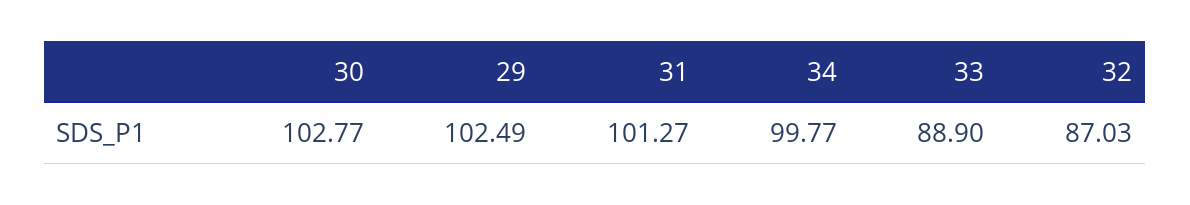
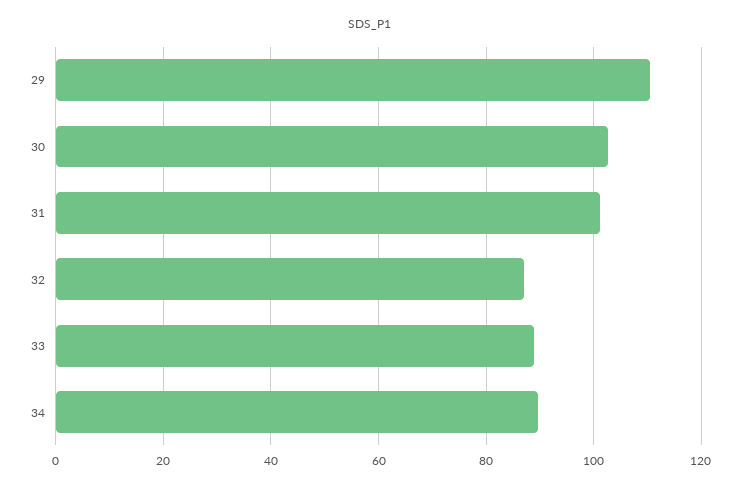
  {
    "30": 102.77,
-   "29": 102.49,
+   "29": 110,
    "31": 101.27,
-   "34": 99.77,
+   "34": 90,
    "33": 88.9,
    "32": 87.03
  }

